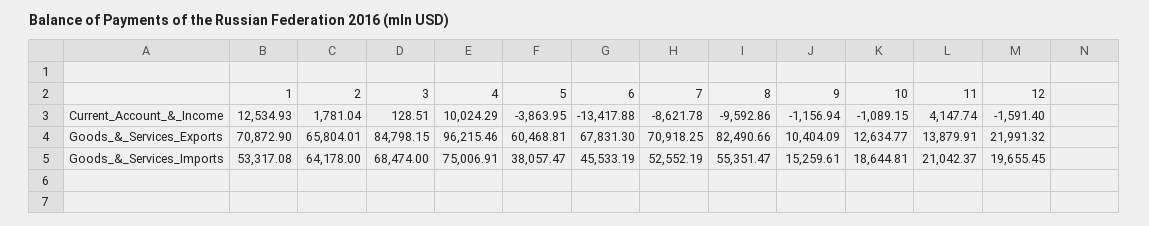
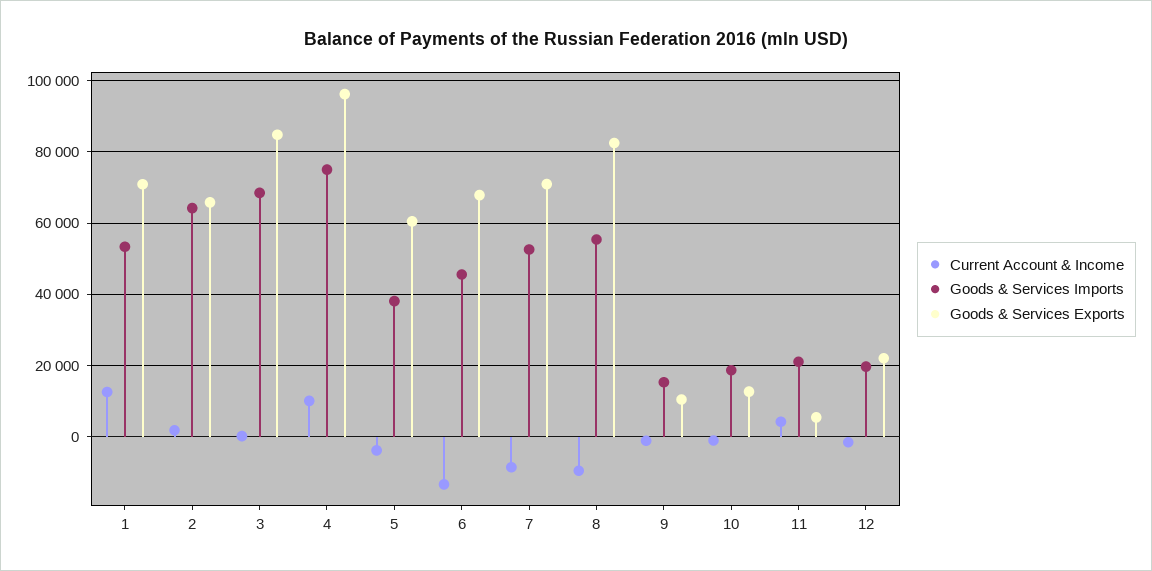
  {
    "Current_Account_&_Income": {
      "1": 12534.93,
      "2": 1781.04,
      "3": 128.51,
      "4": 10024.29,
      "5": -3863.95,
      "6": -13417.88,
      "7": -8621.78,
      "8": -9592.86,
      "9": -1156.94,
      "10": -1089.15,
      "11": 4147.74,
      "12": -1591.4
    },
    "Goods_&_Services_Exports": {
      "1": 70872.9,
      "2": 65804.01,
      "3": 84798.15,
      "4": 96215.46,
      "5": 60468.81,
      "6": 67831.3,
      "7": 70918.25,
      "8": 82490.66,
      "9": 10404.09,
      "10": 12634.77,
-     "11": 13879.91,
+     "11": 6000,
      "12": 21991.32
    },
    "Goods_&_Services_Imports": {
      "1": 53317.08,
      "2": 64178,
      "3": 68474,
      "4": 75006.91,
      "5": 38057.47,
      "6": 45533.19,
      "7": 52552.19,
      "8": 55351.47,
      "9": 15259.61,
      "10": 18644.81,
      "11": 21042.37,
      "12": 19655.45
    }
  }

